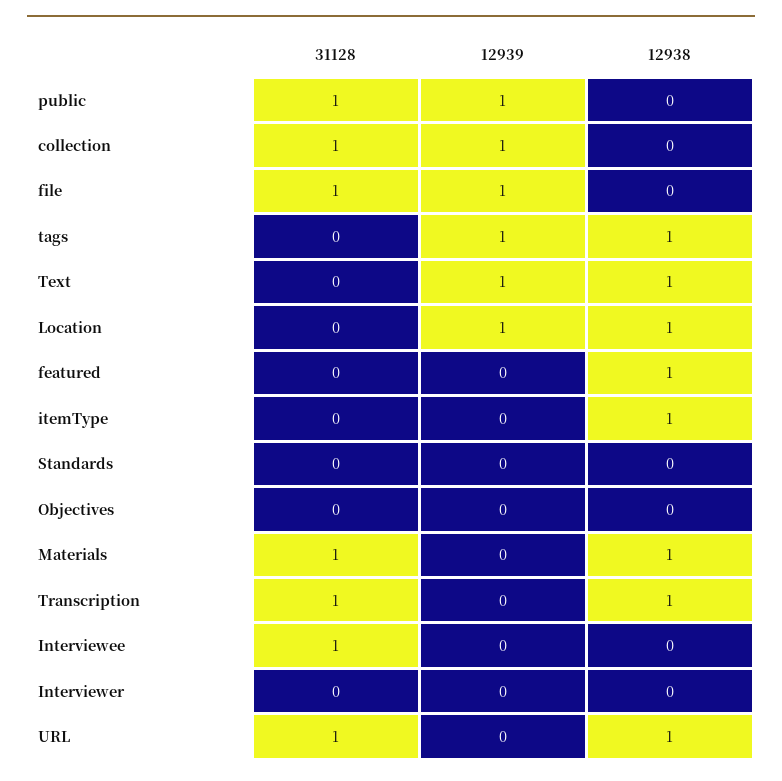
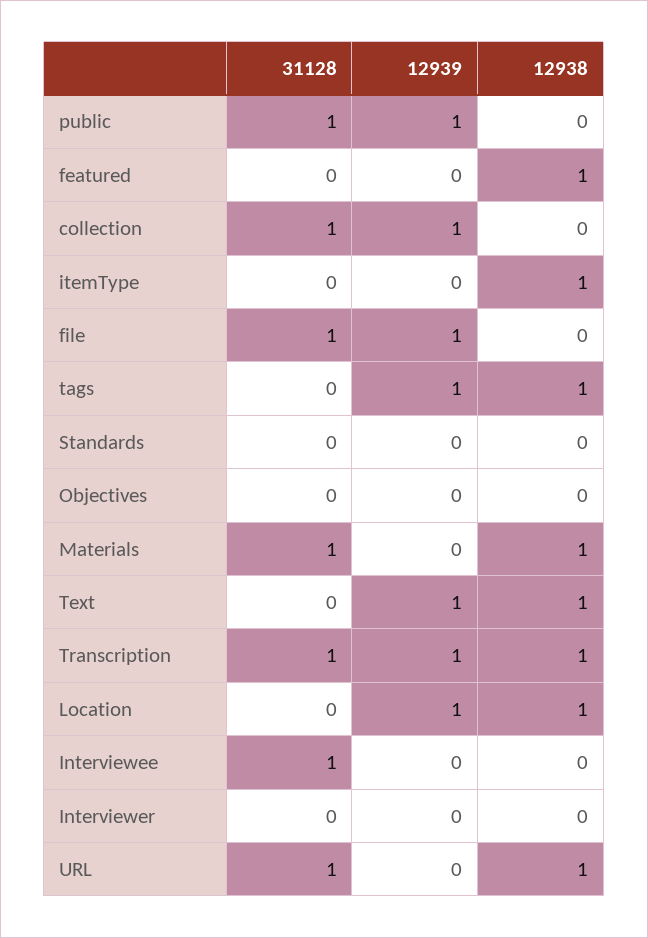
  {
    "31128": {
      "public": 1,
      "collection": 1,
      "file": 1,
      "tags": 0,
      "Text": 0,
      "Location": 0,
      "featured": 0,
      "itemType": 0,
      "Standards": 0,
      "Objectives": 0,
      "Materials": 1,
      "Transcription": 1,
      "Interviewee": 1,
      "Interviewer": 0,
      "URL": 1
    },
    "12939": {
      "public": 1,
      "collection": 1,
      "file": 1,
      "tags": 1,
      "Text": 1,
      "Location": 1,
      "featured": 0,
      "itemType": 0,
      "Standards": 0,
      "Objectives": 0,
      "Materials": 0,
-     "Transcription": 0,
+     "Transcription": 1,
      "Interviewee": 0,
      "Interviewer": 0,
      "URL": 0
    },
    "12938": {
      "public": 0,
      "collection": 0,
      "file": 0,
      "tags": 1,
      "Text": 1,
      "Location": 1,
      "featured": 1,
      "itemType": 1,
      "Standards": 0,
      "Objectives": 0,
      "Materials": 1,
      "Transcription": 1,
      "Interviewee": 0,
      "Interviewer": 0,
      "URL": 1
    }
  }

